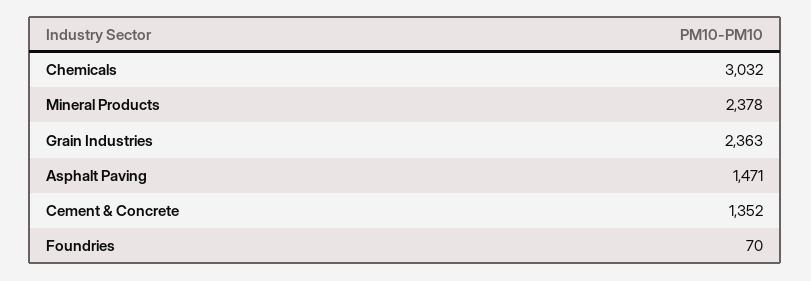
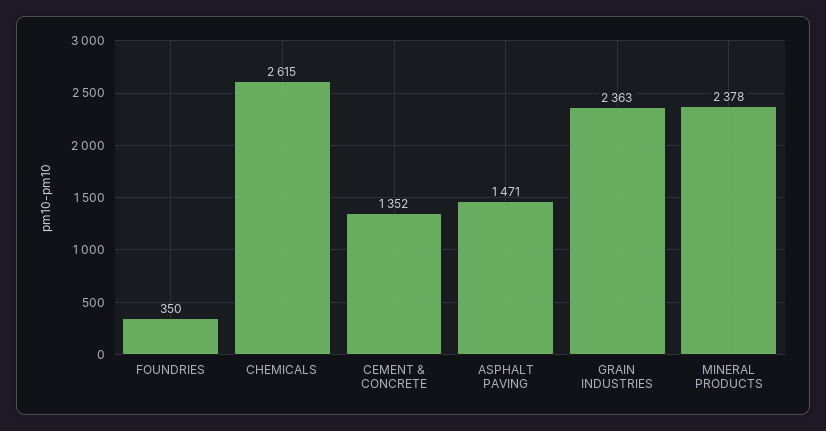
  {
-   "Chemicals": 3032,
+   "Chemicals": 2615,
    "Mineral Products": 2378,
    "Grain Industries": 2363,
    "Asphalt Paving": 1471,
    "Cement & Concrete": 1352,
-   "Foundries": 70
+   "Foundries": 350
  }

